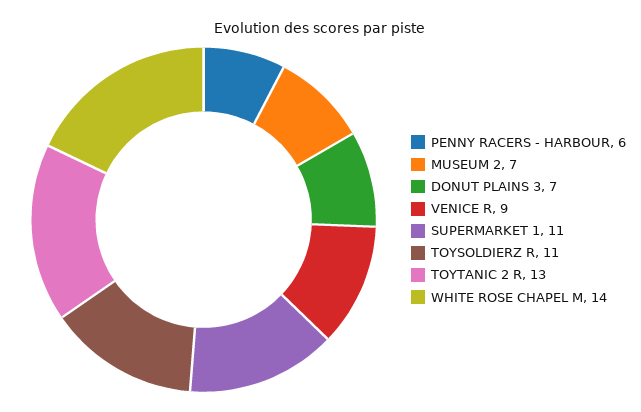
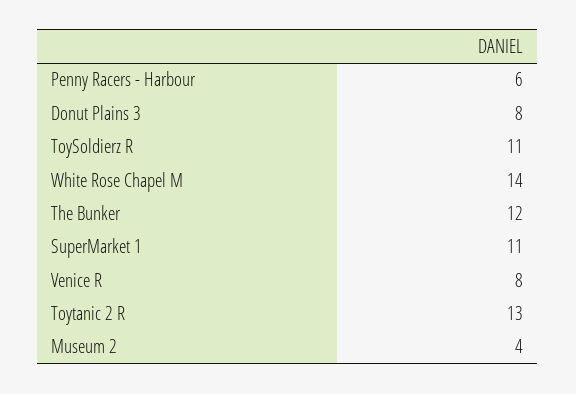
  {
    "PENNY RACERS - HARBOUR": 6,
-   "MUSEUM 2": 7,
+   "MUSEUM 2": 4,
-   "DONUT PLAINS 3": 7,
+   "DONUT PLAINS 3": 8,
-   "VENICE R": 9,
+   "VENICE R": 8,
    "SUPERMARKET 1": 11,
    "TOYSOLDIERZ R": 11,
    "TOYTANIC 2 R": 13,
-   "WHITE ROSE CHAPEL M": 14
+   "WHITE ROSE CHAPEL M": 14,
+   "The Bunker": 12
  }

